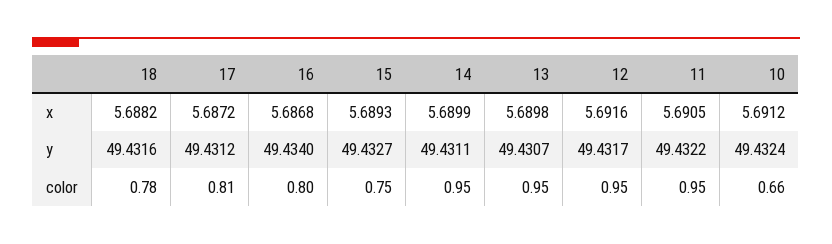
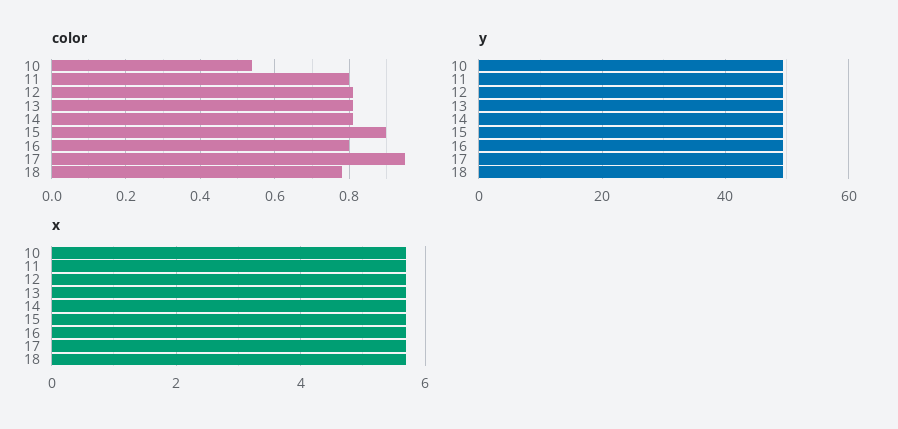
  {
    "x": {
      "18": 5.6882,
      "17": 5.6872,
      "16": 5.6868,
      "15": 5.6893,
      "14": 5.6899,
      "13": 5.6898,
      "12": 5.6916,
      "11": 5.6905,
      "10": 5.6912
    },
    "y": {
      "18": 49.4316,
      "17": 49.4312,
      "16": 49.434,
      "15": 49.4327,
      "14": 49.4311,
      "13": 49.4307,
      "12": 49.4317,
      "11": 49.4322,
      "10": 49.4324
    },
    "color": {
      "18": 0.78,
-     "17": 0.81,
+     "17": 0.95,
      "16": 0.8,
-     "15": 0.75,
+     "15": 0.9,
-     "14": 0.95,
+     "14": 0.8,
-     "13": 0.95,
+     "13": 0.8,
-     "12": 0.95,
+     "12": 0.8,
-     "11": 0.95,
+     "11": 0.8,
-     "10": 0.66
+     "10": 0.55
    }
  }

